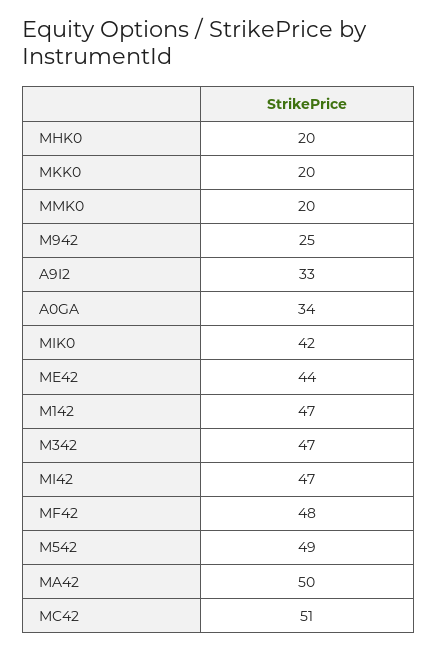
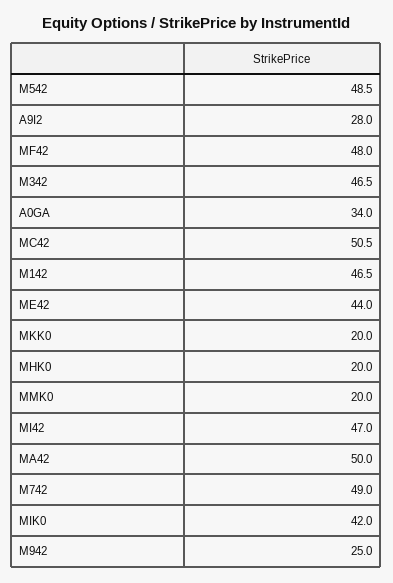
  {
    "MHK0": 20,
    "MKK0": 20,
    "MMK0": 20,
    "M942": 25,
-   "A9I2": 33,
+   "A9I2": 28,
    "A0GA": 34,
    "MIK0": 42,
    "ME42": 44,
    "M142": 46.5,
    "M342": 46.5,
    "MI42": 47,
    "MF42": 48,
    "M542": 48.5,
    "MA42": 50,
-   "MC42": 50.5
+   "MC42": 50.5,
+   "M742": 49
  }

